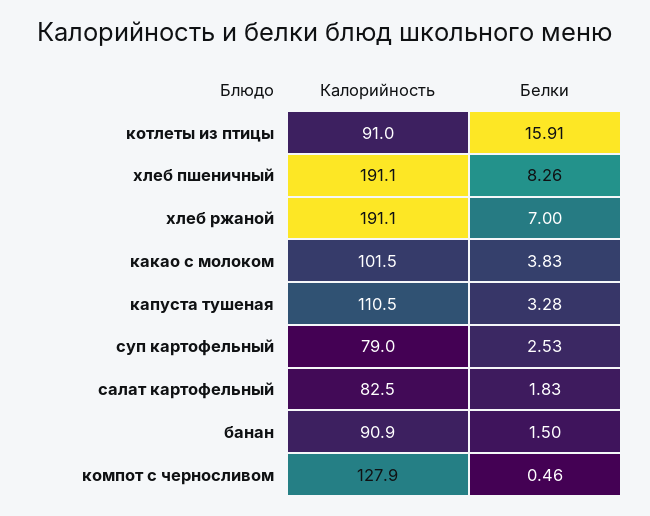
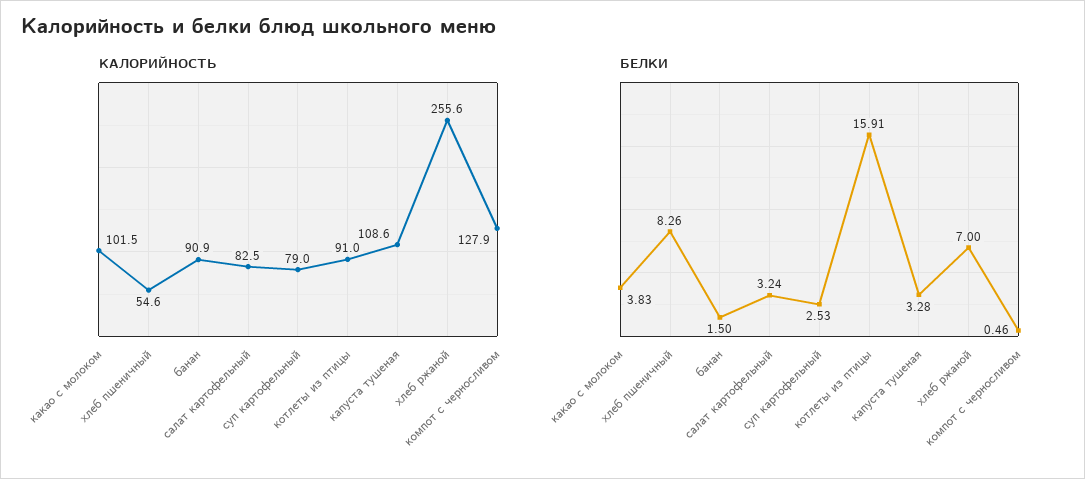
  {
    "Калорийность": {
      "котлеты из птицы": 91,
-     "хлеб пшеничный": 191.1,
+     "хлеб пшеничный": 54.6,
-     "хлеб ржаной": 191.1,
+     "хлеб ржаной": 255.6,
      "какао с молоком": 101.5,
-     "капуста тушеная": 110.5,
+     "капуста тушеная": 108.6,
      "суп картофельный": 79,
      "салат картофельный": 82.5,
      "банан": 90.9,
      "компот с черносливом": 127.9
    },
    "Белки": {
      "котлеты из птицы": 15.91,
      "хлеб пшеничный": 8.26,
      "хлеб ржаной": 7,
      "какао с молоком": 3.83,
      "капуста тушеная": 3.28,
      "суп картофельный": 2.53,
-     "салат картофельный": 1.83,
+     "салат картофельный": 3.24,
      "банан": 1.5,
      "компот с черносливом": 0.46
    }
  }

